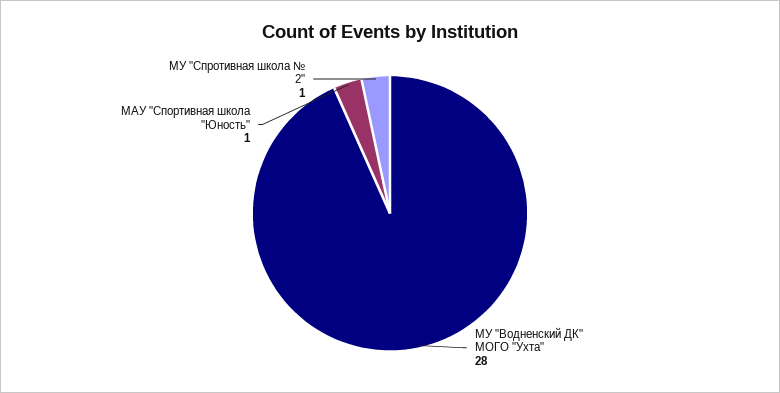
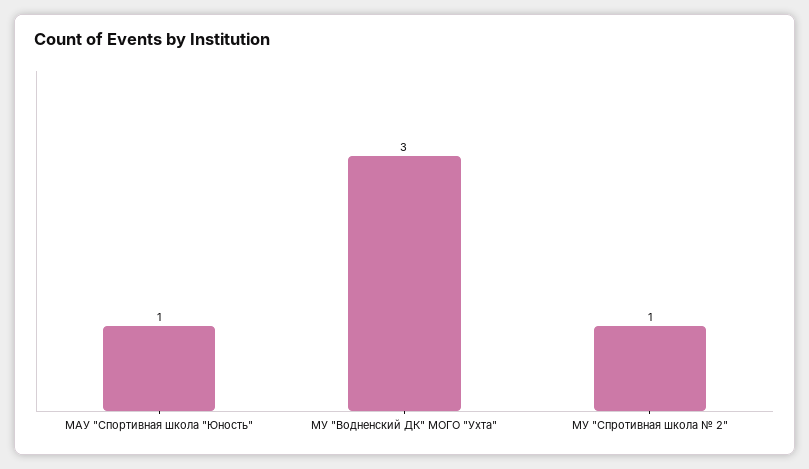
  {
-   "МУ \"Водненский ДК\" МОГО \"Ухта\"": 28,
+   "МУ \"Водненский ДК\" МОГО \"Ухта\"": 3,
    "МАУ \"Спортивная школа \"Юность\"": 1,
    "МУ \"Спротивная школа № 2\"": 1
  }

